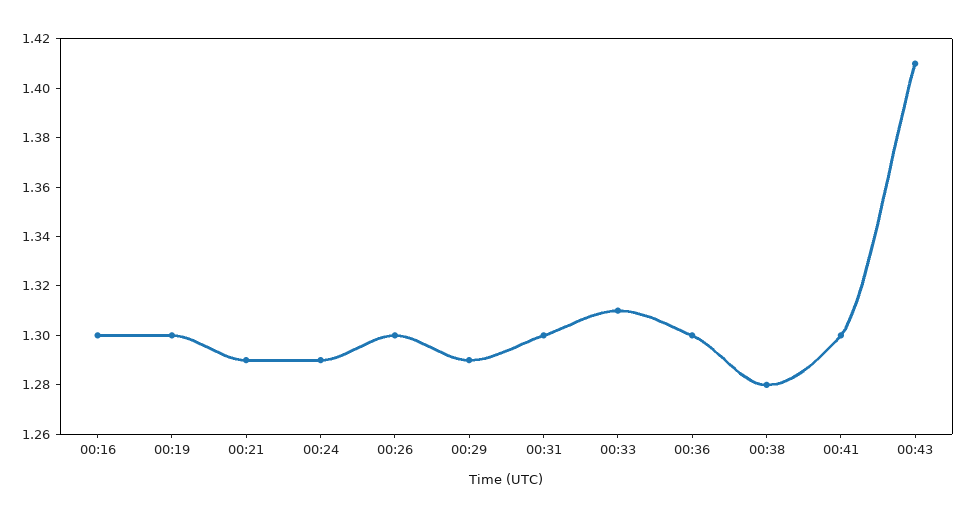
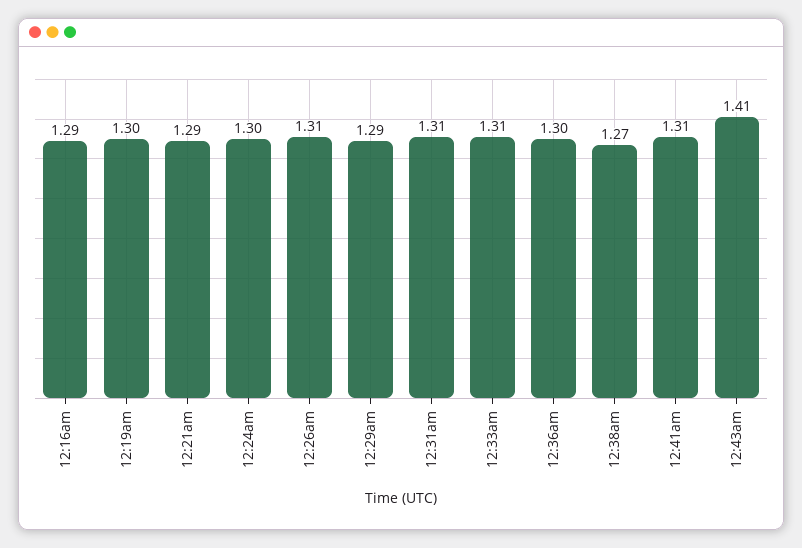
  {
-   "00:16": 1.3,
+   "00:16": 1.29,
    "00:19": 1.3,
    "00:21": 1.29,
-   "00:24": 1.29,
+   "00:24": 1.3,
-   "00:26": 1.3,
+   "00:26": 1.31,
    "00:29": 1.29,
-   "00:31": 1.3,
+   "00:31": 1.31,
    "00:33": 1.31,
    "00:36": 1.3,
-   "00:38": 1.28,
+   "00:38": 1.27,
-   "00:41": 1.3,
+   "00:41": 1.31,
    "00:43": 1.41
  }

